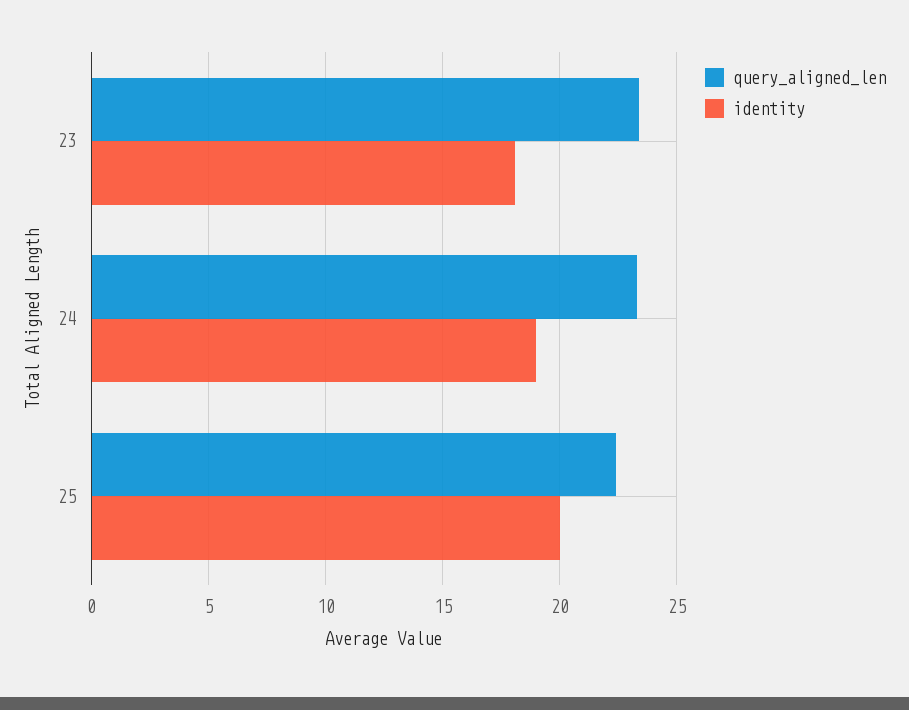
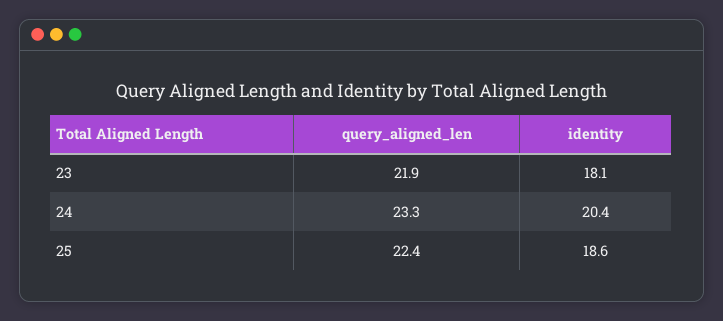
  {
    "query_aligned_len": {
-     "23": 23.5,
+     "23": 21.9,
      "24": 23.3,
      "25": 22.4
    },
    "identity": {
      "23": 18.1,
-     "24": 19,
+     "24": 20.4,
-     "25": 20
+     "25": 18.6
    }
  }

